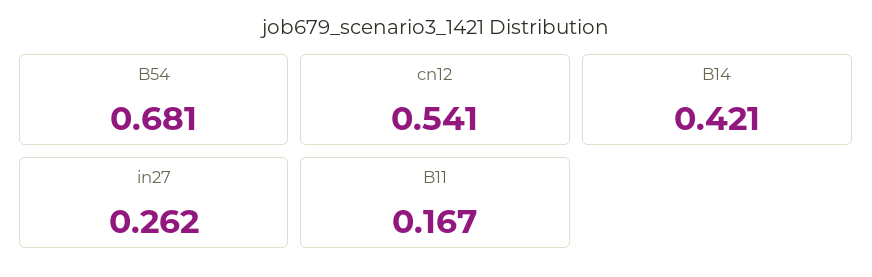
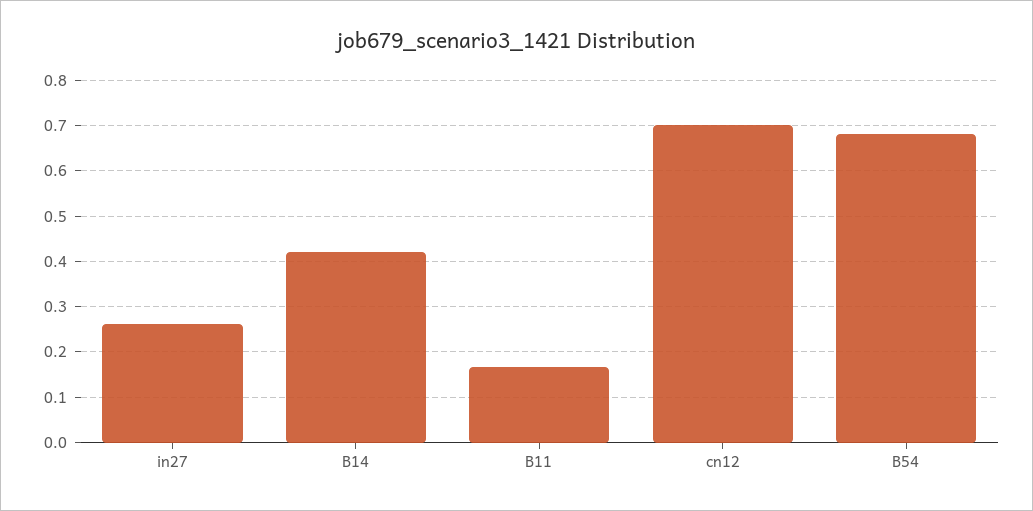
  {
    "B54": 0.681,
-   "cn12": 0.541,
+   "cn12": 0.7,
    "B14": 0.421,
    "in27": 0.262,
    "B11": 0.167
  }

